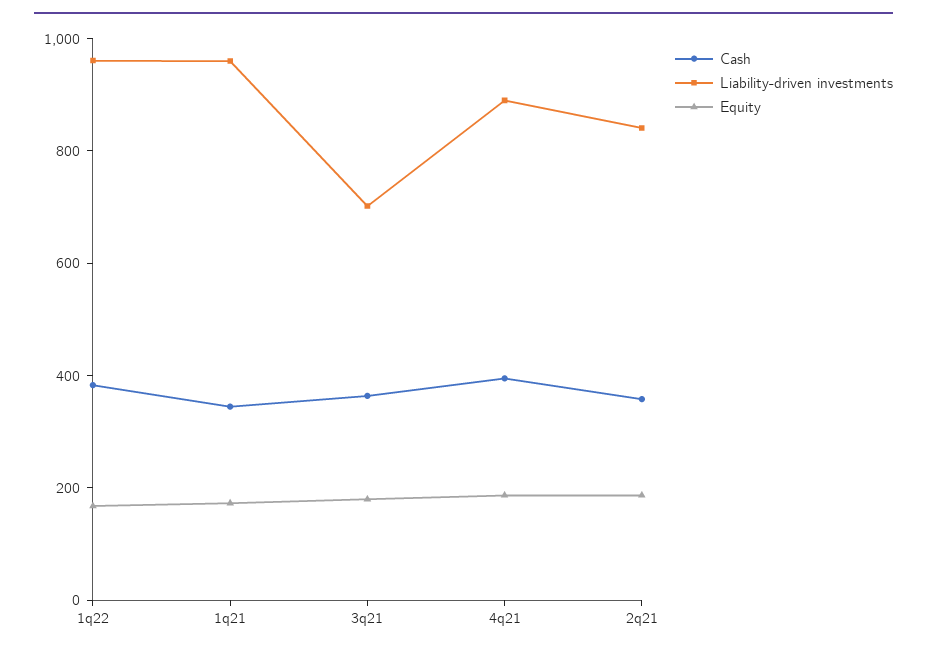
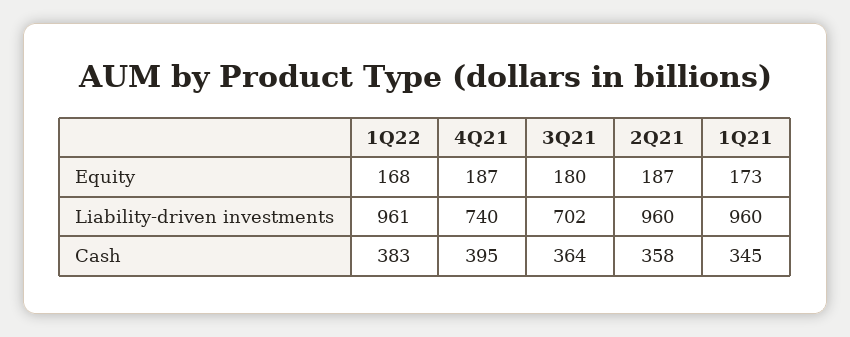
  {
    "Cash": {
      "1q22": 383,
      "1q21": 345,
      "3q21": 364,
      "4q21": 395,
      "2q21": 358
    },
    "Liability-driven investments": {
      "1q22": 961,
      "1q21": 960,
      "3q21": 702,
-     "4q21": 900,
+     "4q21": 740,
-     "2q21": 850
+     "2q21": 960
    },
    "Equity": {
      "1q22": 168,
      "1q21": 173,
      "3q21": 180,
      "4q21": 187,
      "2q21": 187
    }
  }

